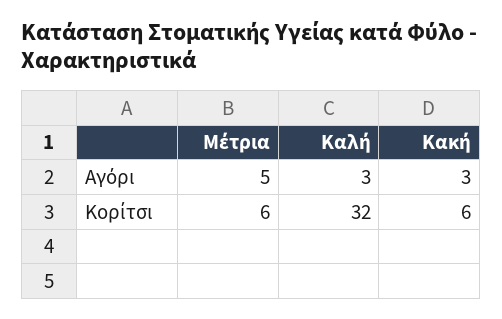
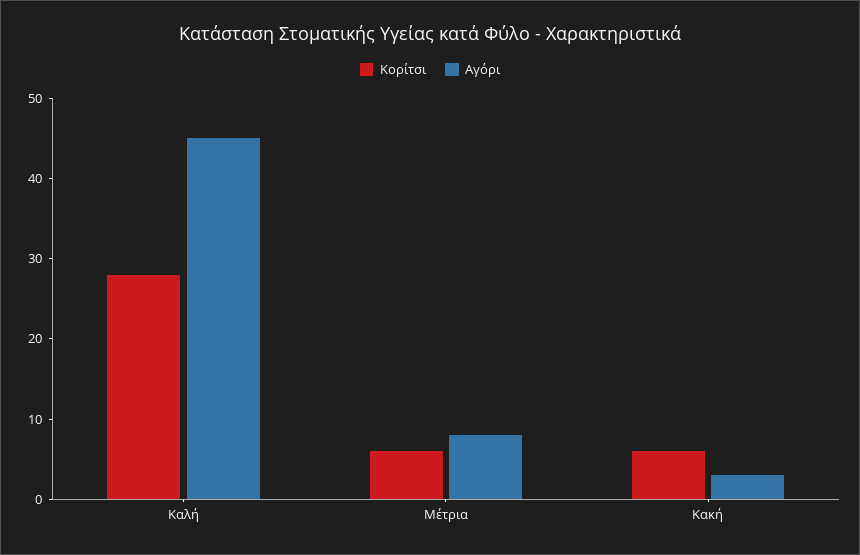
  {
    "Αγόρι": {
-     "Μέτρια": 5,
+     "Μέτρια": 8,
-     "Καλή": 3,
+     "Καλή": 45,
      "Κακή": 3
    },
    "Κορίτσι": {
      "Μέτρια": 6,
-     "Καλή": 32,
+     "Καλή": 28,
      "Κακή": 6
    }
  }

